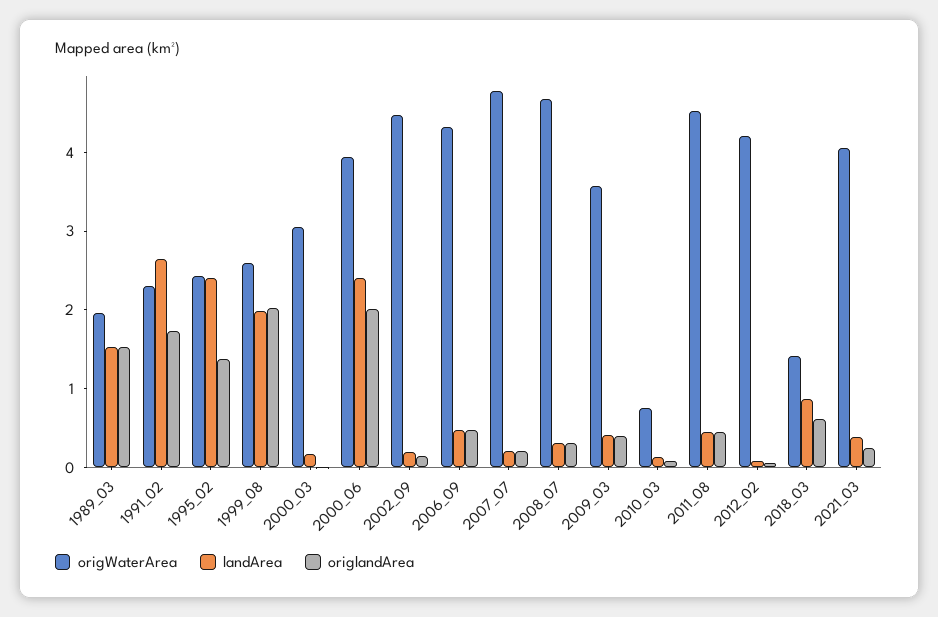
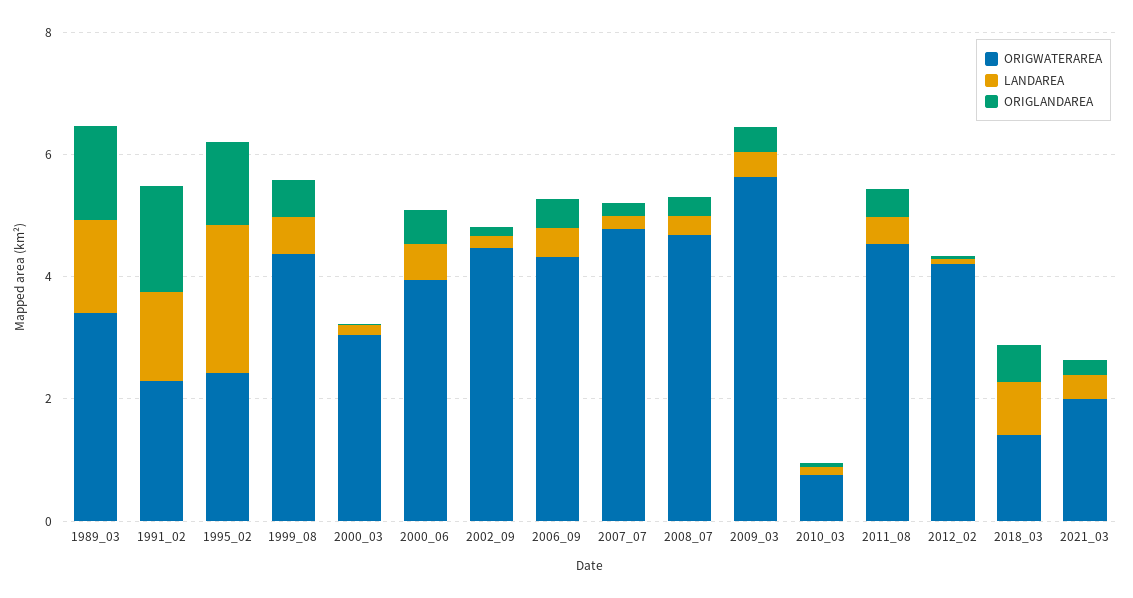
  {
    "origWaterArea": {
-     "1989_03": 2,
+     "1989_03": 3.5,
      "1991_02": 2.4,
      "1995_02": 2.4,
-     "1999_08": 2.6,
+     "1999_08": 4.5,
      "2000_03": 3,
      "2000_06": 4,
      "2002_09": 4.4,
      "2006_09": 4.4,
      "2007_07": 4.8,
      "2008_07": 4.6,
-     "2009_03": 3.6,
+     "2009_03": 5.5,
      "2010_03": 0.8,
      "2011_08": 4.6,
      "2012_02": 4.2,
      "2018_03": 1.4,
-     "2021_03": 4
+     "2021_03": 2
    },
    "landArea": {
      "1989_03": 1.6,
-     "1991_02": 2.6,
+     "1991_02": 1.5,
      "1995_02": 2.4,
-     "1999_08": 2,
+     "1999_08": 0.5,
      "2000_03": 0.2,
-     "2000_06": 2.4,
+     "2000_06": 0.5,
      "2002_09": 0.2,
      "2006_09": 0.4,
      "2007_07": 0.2,
      "2008_07": 0.4,
      "2009_03": 0.4,
      "2010_03": 0.2,
      "2011_08": 0.4,
      "2012_02": 0,
      "2018_03": 0.8,
      "2021_03": 0.4
    },
    "origlandArea": {
      "1989_03": 1.6,
      "1991_02": 1.8,
      "1995_02": 1.4,
-     "1999_08": 2,
+     "1999_08": 0.5,
      "2000_03": 0,
-     "2000_06": 2,
+     "2000_06": 0.5,
      "2002_09": 0.2,
      "2006_09": 0.4,
      "2007_07": 0.2,
      "2008_07": 0.4,
      "2009_03": 0.4,
      "2010_03": 0,
      "2011_08": 0.4,
      "2012_02": 0,
      "2018_03": 0.6,
      "2021_03": 0.2
    }
  }

